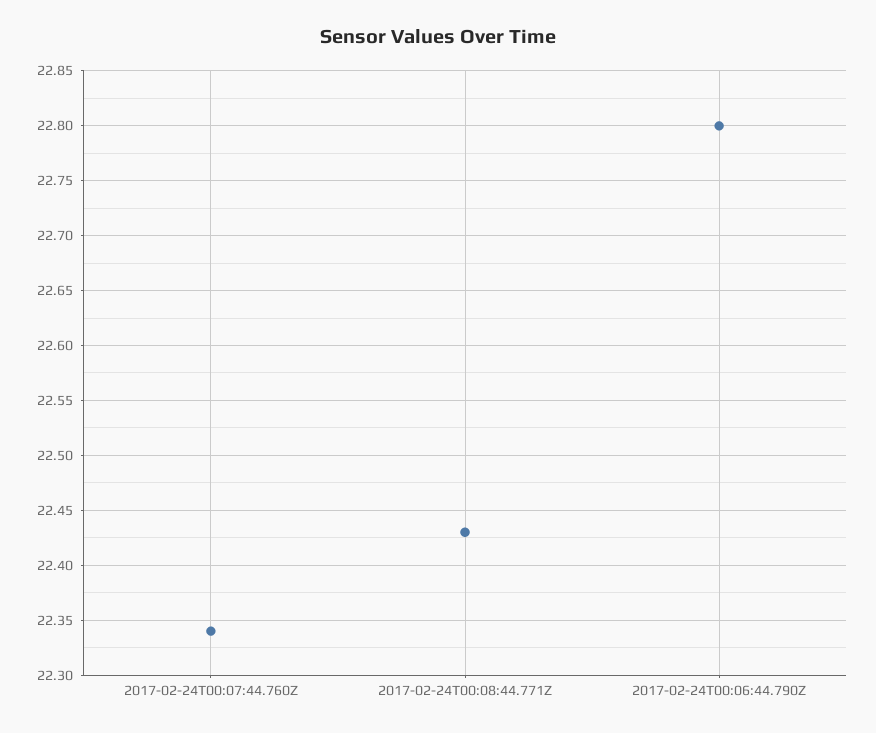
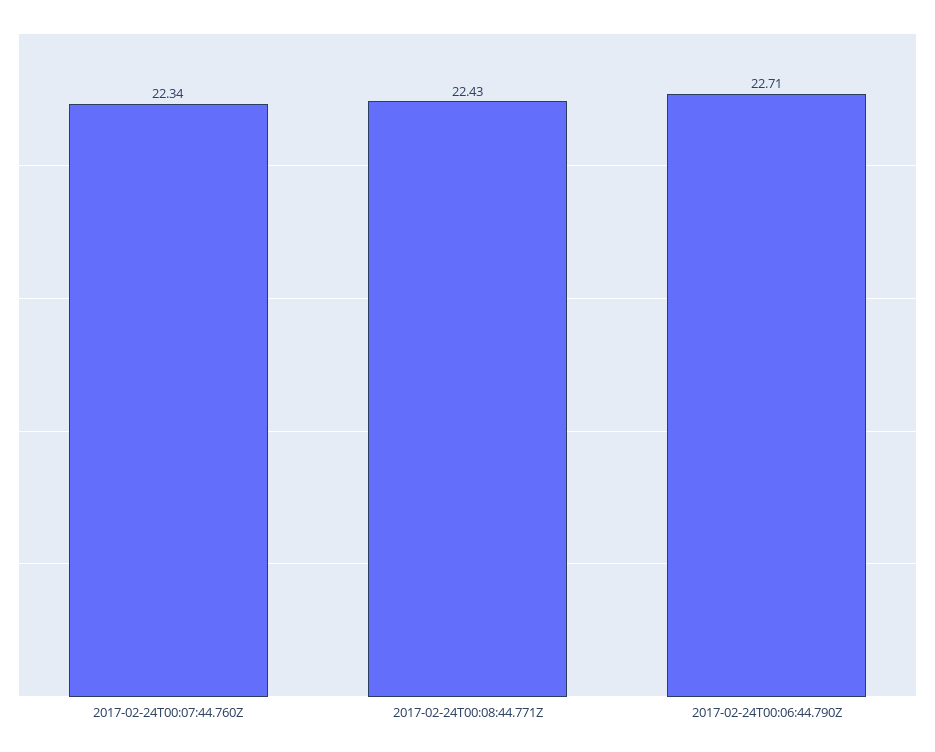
  {
    "2017-02-24T00:07:44.760Z": 22.34,
    "2017-02-24T00:08:44.771Z": 22.43,
-   "2017-02-24T00:06:44.790Z": 22.8
+   "2017-02-24T00:06:44.790Z": 22.71
  }

